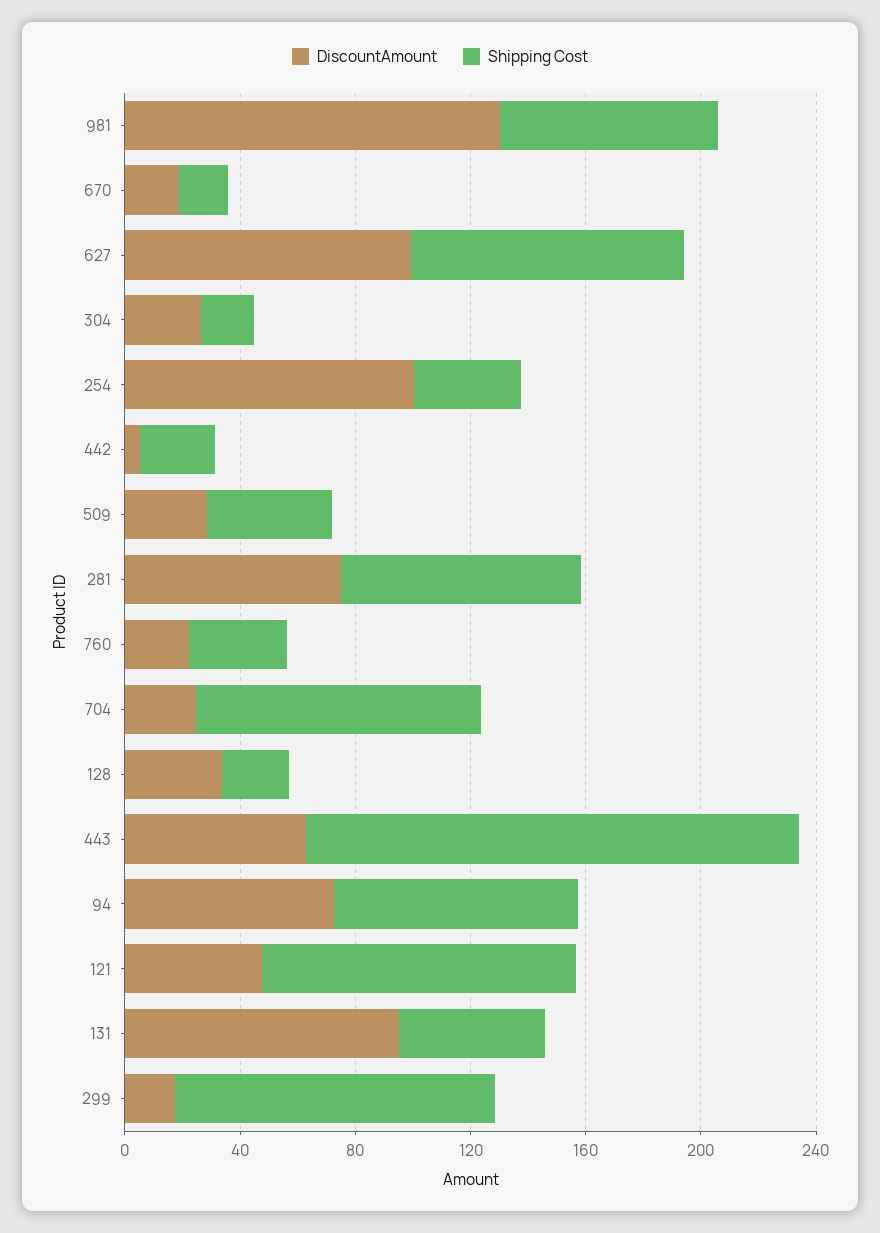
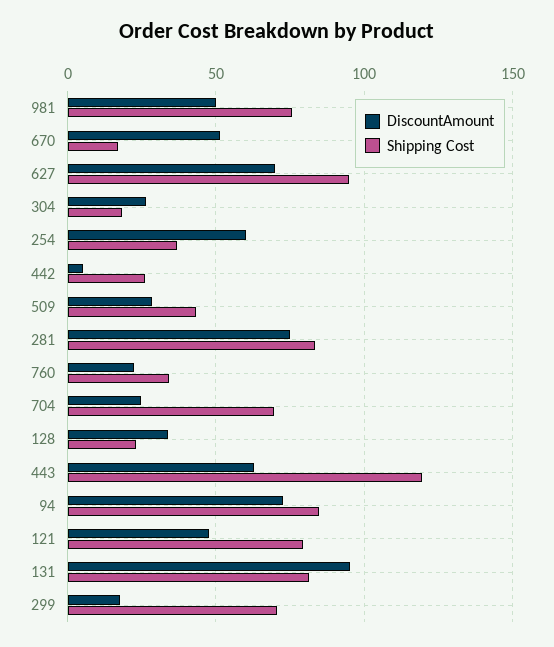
  {
    "DiscountAmount": {
-     "981": 130,
+     "981": 50,
-     "670": 20,
+     "670": 50,
-     "627": 100,
+     "627": 70,
      "304": 25,
-     "254": 100,
+     "254": 60,
      "442": 5,
      "509": 30,
      "281": 75,
      "760": 20,
      "704": 25,
      "128": 35,
      "443": 65,
      "94": 75,
      "121": 50,
      "131": 95,
      "299": 20
    },
    "Shipping Cost": {
      "981": 75,
      "670": 15,
      "627": 95,
      "304": 20,
      "254": 35,
      "442": 25,
      "509": 45,
      "281": 85,
      "760": 35,
-     "704": 100,
+     "704": 70,
      "128": 25,
-     "443": 170,
+     "443": 120,
      "94": 85,
-     "121": 110,
+     "121": 80,
-     "131": 50,
+     "131": 80,
-     "299": 110
+     "299": 70
    }
  }

